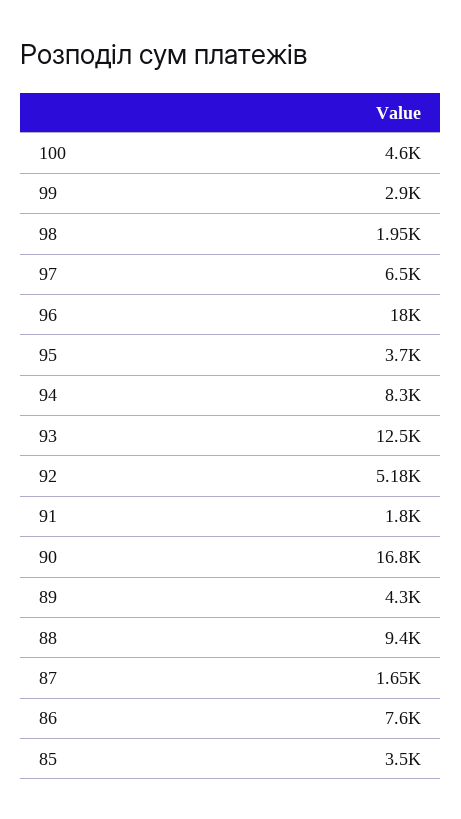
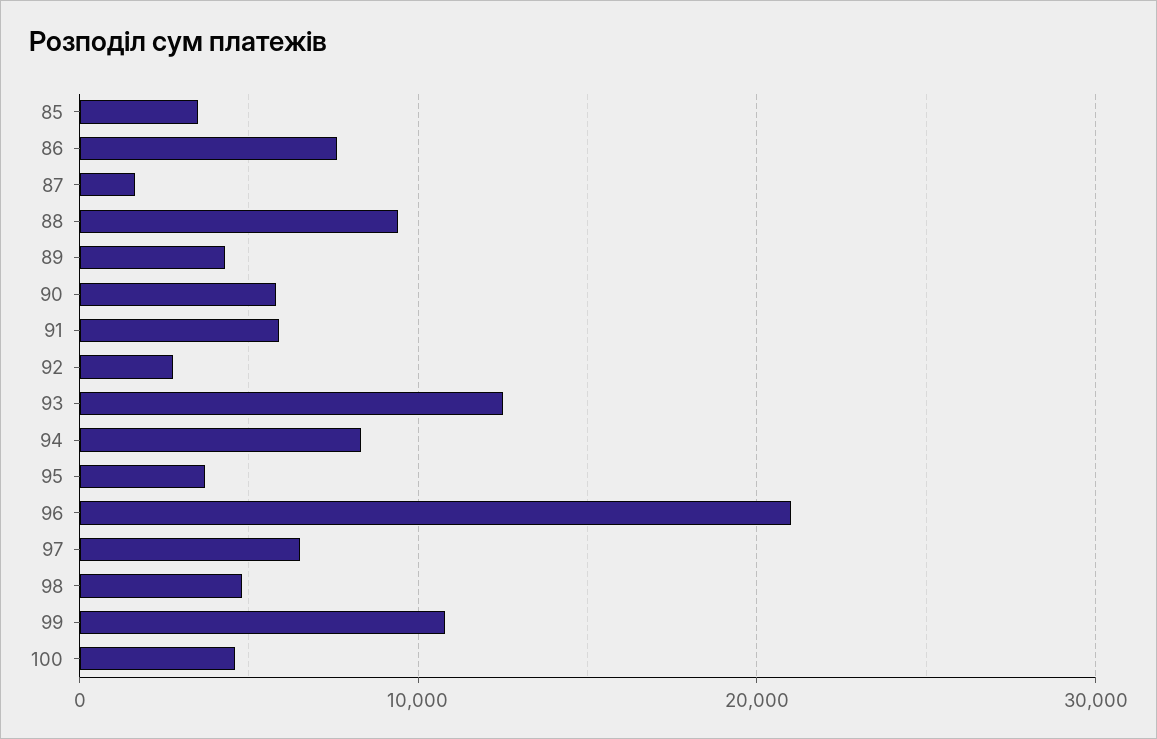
  {
    "100": 4600,
-   "99": 2900,
+   "99": 11000,
-   "98": 1950,
+   "98": 5000,
    "97": 6500,
-   "96": 18000,
+   "96": 21000,
    "95": 3700,
    "94": 8300,
    "93": 12500,
-   "92": 5180,
+   "92": 3000,
-   "91": 1800,
+   "91": 6000,
-   "90": 16800,
+   "90": 6000,
    "89": 4300,
    "88": 9400,
    "87": 1650,
    "86": 7600,
    "85": 3500
  }

